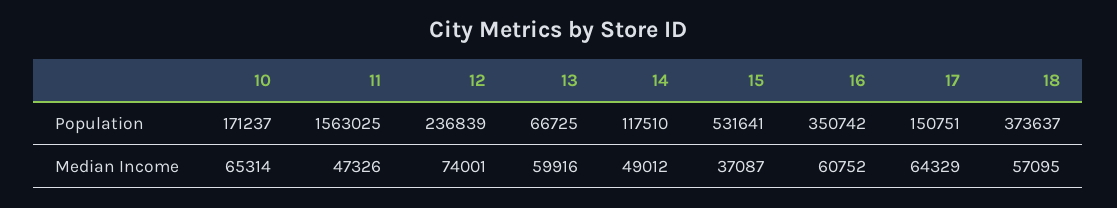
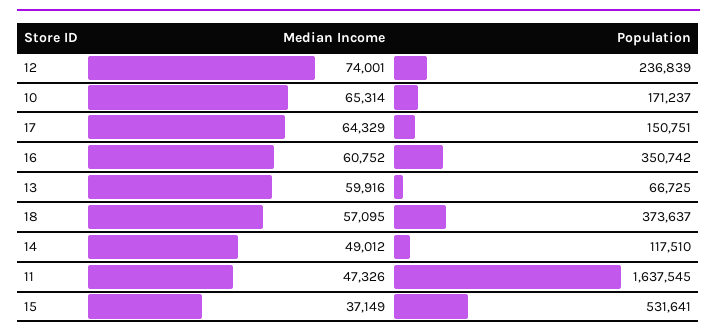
  {
    "10": {
      "Population": 171237,
      "Median Income": 65314
    },
    "11": {
-     "Population": 1563025,
+     "Population": 1637545,
      "Median Income": 47326
    },
    "12": {
      "Population": 236839,
      "Median Income": 74001
    },
    "13": {
      "Population": 66725,
      "Median Income": 59916
    },
    "14": {
      "Population": 117510,
      "Median Income": 49012
    },
    "15": {
      "Population": 531641,
-     "Median Income": 37087
+     "Median Income": 37149
    },
    "16": {
      "Population": 350742,
      "Median Income": 60752
    },
    "17": {
      "Population": 150751,
      "Median Income": 64329
    },
    "18": {
      "Population": 373637,
      "Median Income": 57095
    }
  }

